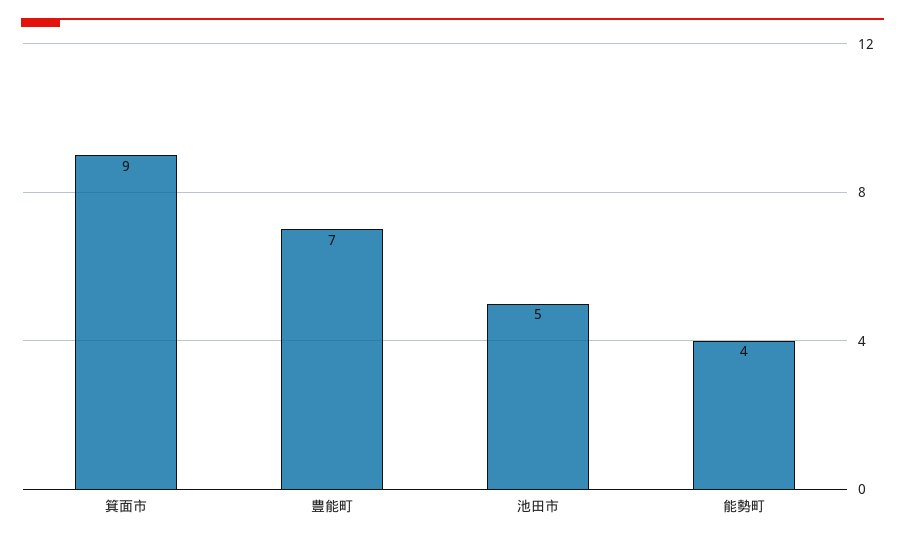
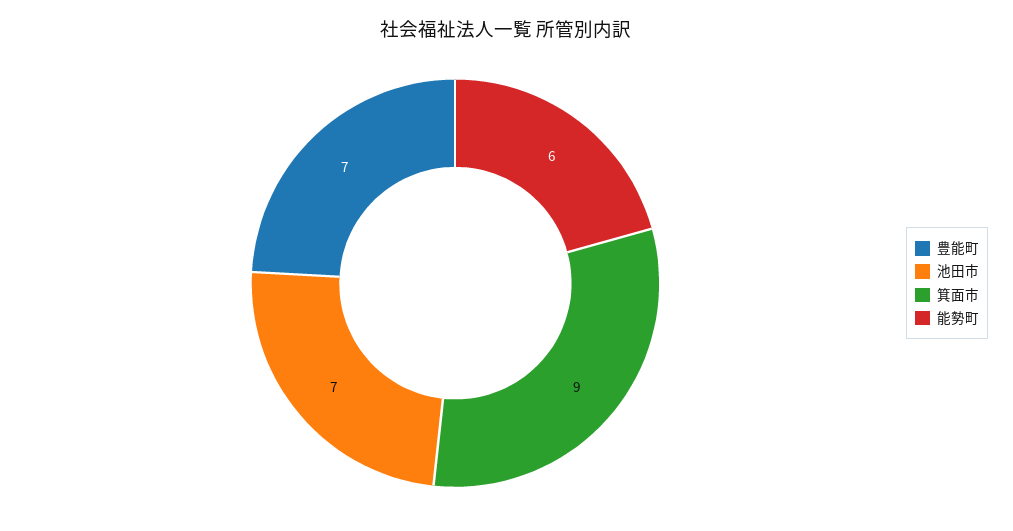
  {
    "箕面市": 9,
    "豊能町": 7,
-   "池田市": 5,
+   "池田市": 7,
-   "能勢町": 4
+   "能勢町": 6
  }

